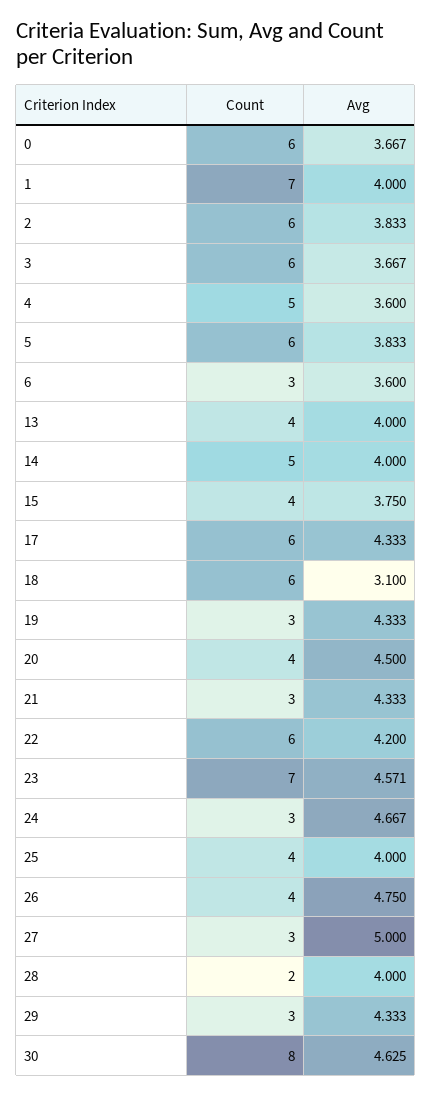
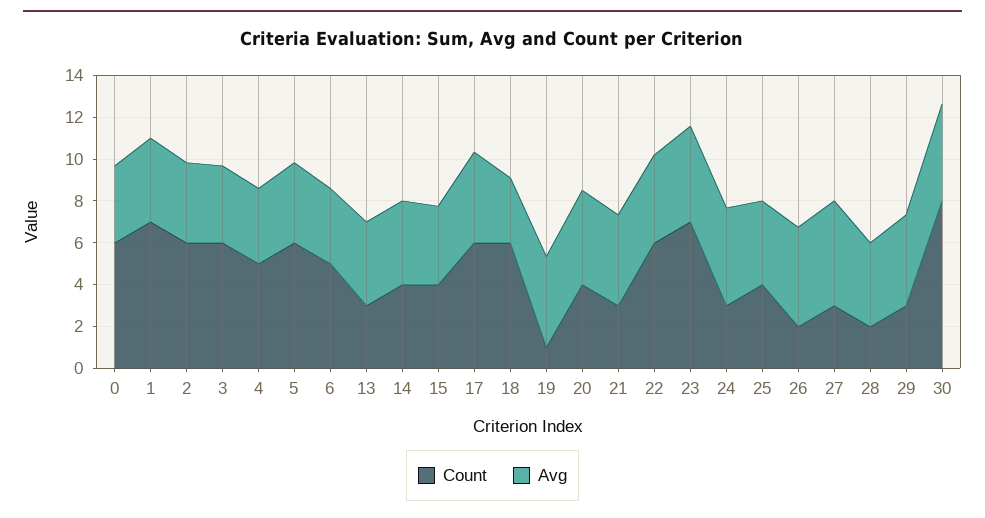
  {
    "Count": {
      "0": 6,
      "1": 7,
      "2": 6,
      "3": 6,
      "4": 5,
      "5": 6,
-     "6": 3,
+     "6": 5,
-     "13": 4,
+     "13": 3,
-     "14": 5,
+     "14": 4,
      "15": 4,
      "17": 6,
      "18": 6,
-     "19": 3,
+     "19": 1,
      "20": 4,
      "21": 3,
      "22": 6,
      "23": 7,
      "24": 3,
      "25": 4,
-     "26": 4,
+     "26": 2,
      "27": 3,
      "28": 2,
      "29": 3,
      "30": 8
    },
    "Avg": {
      "0": 3.667,
      "1": 4,
      "2": 3.833,
      "3": 3.667,
      "4": 3.6,
      "5": 3.833,
      "6": 3.6,
      "13": 4,
      "14": 4,
      "15": 3.75,
      "17": 4.333,
      "18": 3.1,
      "19": 4.333,
      "20": 4.5,
      "21": 4.333,
      "22": 4.2,
      "23": 4.571,
      "24": 4.667,
      "25": 4,
      "26": 4.75,
      "27": 5,
      "28": 4,
      "29": 4.333,
      "30": 4.625
    }
  }

